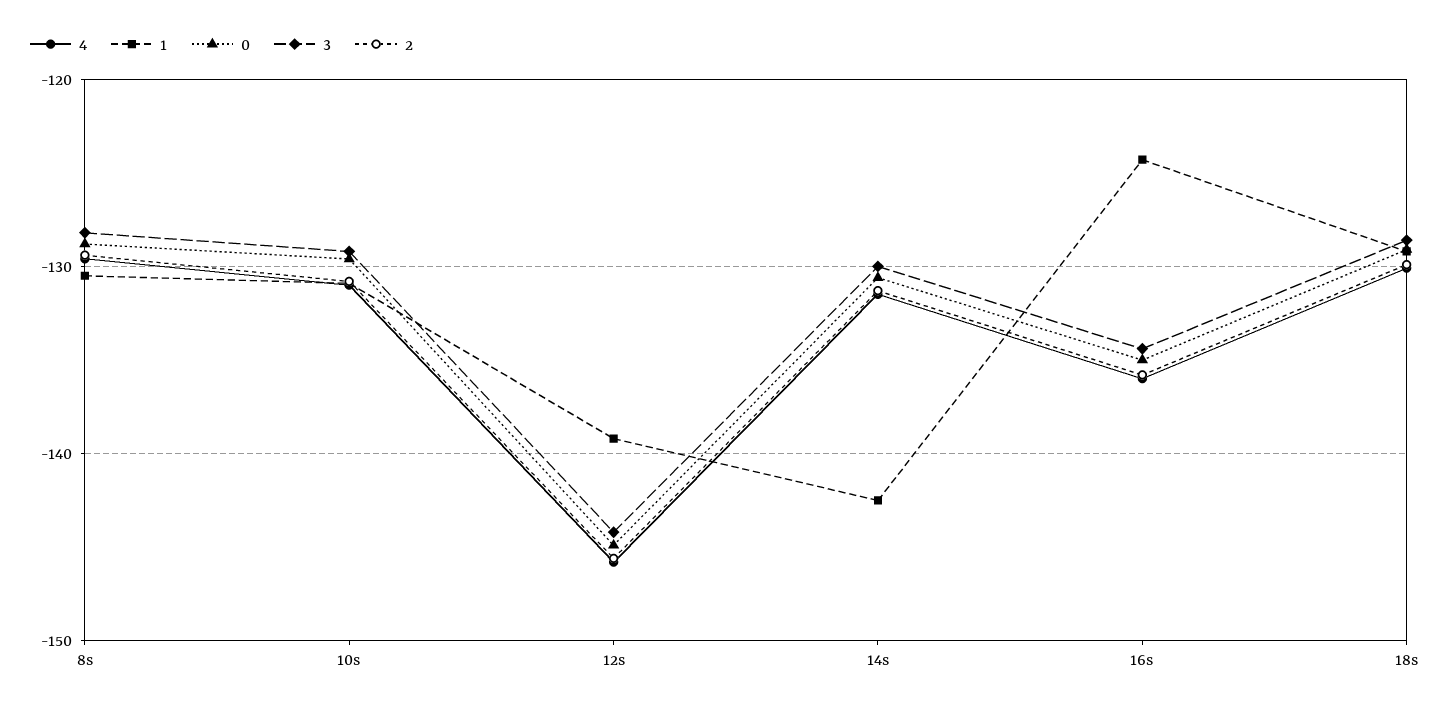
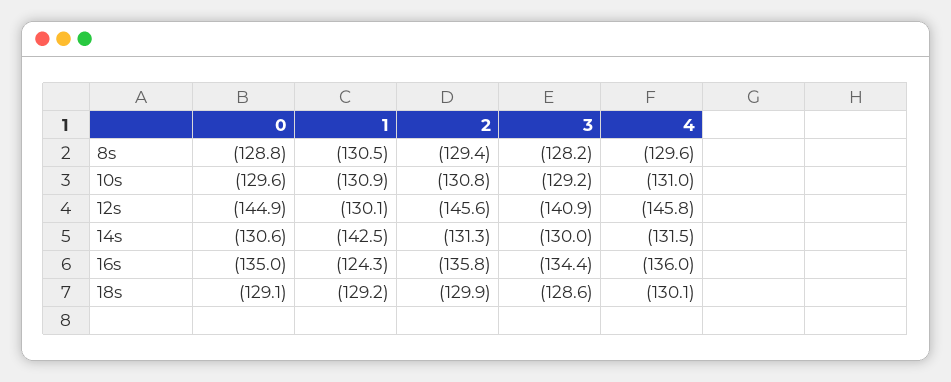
  {
    "4": {
      "8s": -129.6,
      "10s": -131,
      "12s": -145.8,
      "14s": -131.5,
      "16s": -136,
      "18s": -130.1
    },
    "1": {
      "8s": -130.5,
      "10s": -130.9,
-     "12s": -139,
+     "12s": -130.1,
      "14s": -142.5,
      "16s": -124.3,
      "18s": -129.2
    },
    "0": {
      "8s": -128.8,
      "10s": -129.6,
      "12s": -144.9,
      "14s": -130.6,
      "16s": -135,
      "18s": -129.1
    },
    "3": {
      "8s": -128.2,
      "10s": -129.2,
-     "12s": -144,
+     "12s": -140.9,
      "14s": -130,
      "16s": -134.4,
      "18s": -128.6
    },
    "2": {
      "8s": -129.4,
      "10s": -130.8,
      "12s": -145.6,
      "14s": -131.3,
      "16s": -135.8,
      "18s": -129.9
    }
  }

